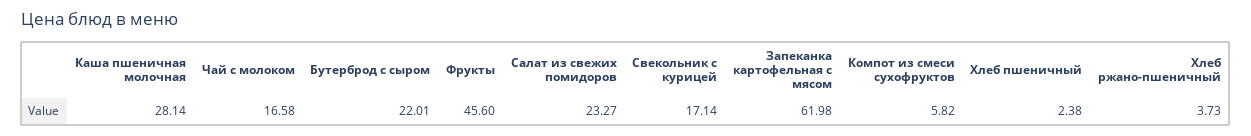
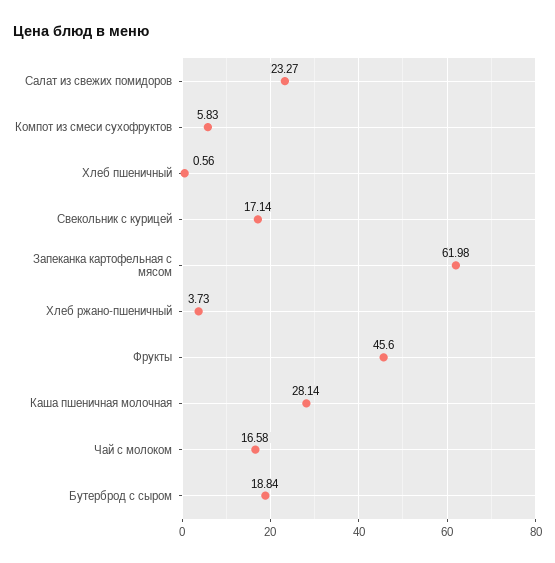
  {
    "Каша пшеничная молочная": 28.14,
    "Чай с молоком": 16.58,
-   "Бутерброд с сыром": 22.01,
+   "Бутерброд с сыром": 18.84,
    "Фрукты": 45.6,
    "Салат из свежих помидоров": 23.27,
    "Свекольник с курицей": 17.14,
    "Запеканка картофельная с мясом": 61.98,
-   "Компот из смеси сухофруктов": 5.82,
+   "Компот из смеси сухофруктов": 5.83,
-   "Хлеб пшеничный": 2.38,
+   "Хлеб пшеничный": 0.56,
    "Хлеб ржано-пшеничный": 3.73
  }

